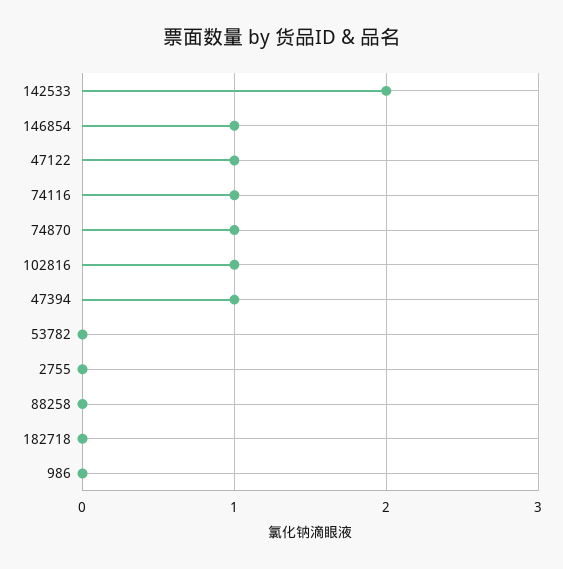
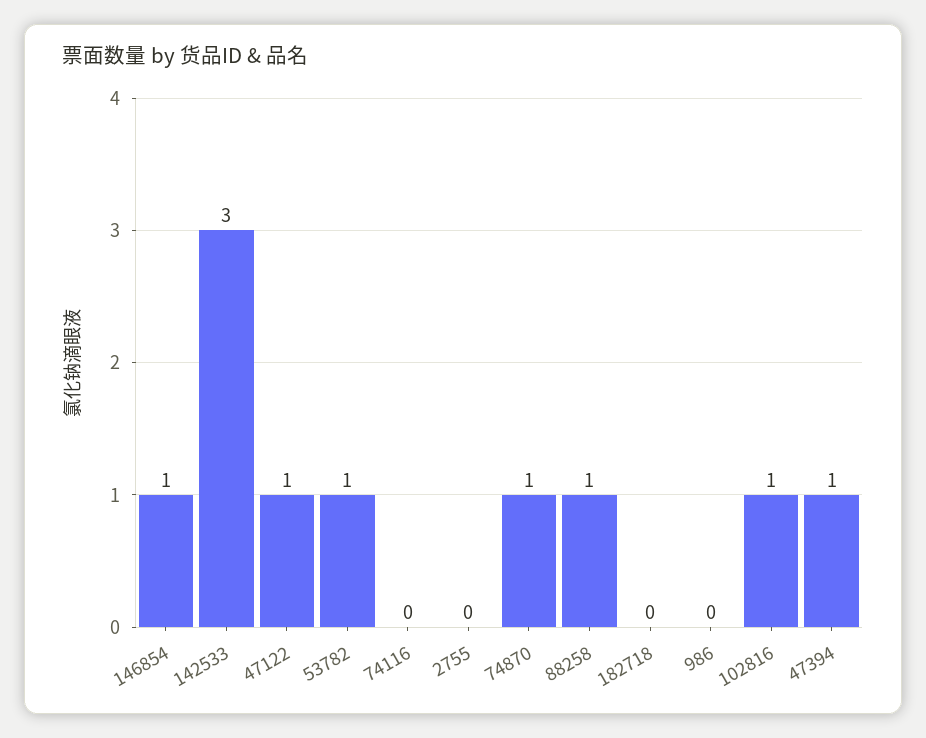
  {
-   "142533": 2,
+   "142533": 3,
    "146854": 1,
    "47122": 1,
-   "74116": 1,
+   "74116": 0,
    "74870": 1,
    "102816": 1,
    "47394": 1,
-   "53782": 0,
+   "53782": 1,
    "2755": 0,
-   "88258": 0,
+   "88258": 1,
    "182718": 0,
    "986": 0
  }

